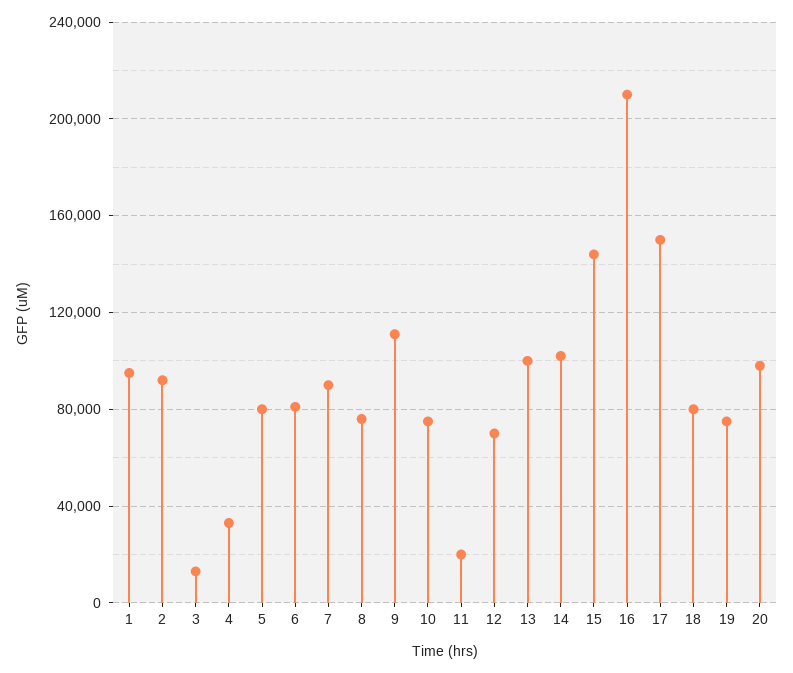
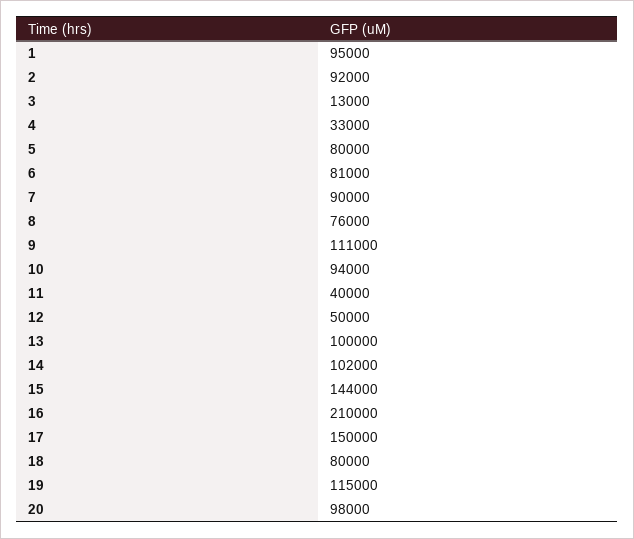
  {
    "1": 95000,
    "2": 92000,
    "3": 13000,
    "4": 33000,
    "5": 80000,
    "6": 81000,
    "7": 90000,
    "8": 76000,
    "9": 111000,
-   "10": 75000,
+   "10": 94000,
-   "11": 20000,
+   "11": 40000,
-   "12": 70000,
+   "12": 50000,
    "13": 100000,
    "14": 102000,
    "15": 144000,
    "16": 210000,
    "17": 150000,
    "18": 80000,
-   "19": 75000,
+   "19": 115000,
    "20": 98000
  }

